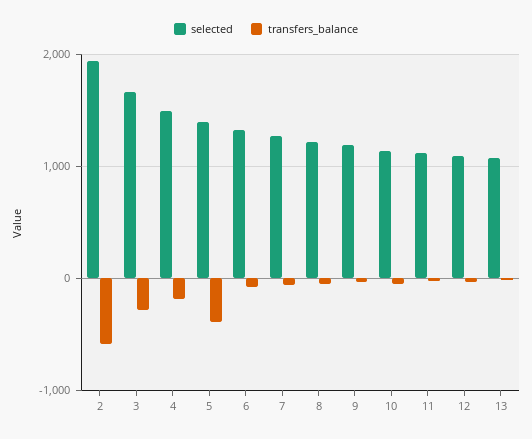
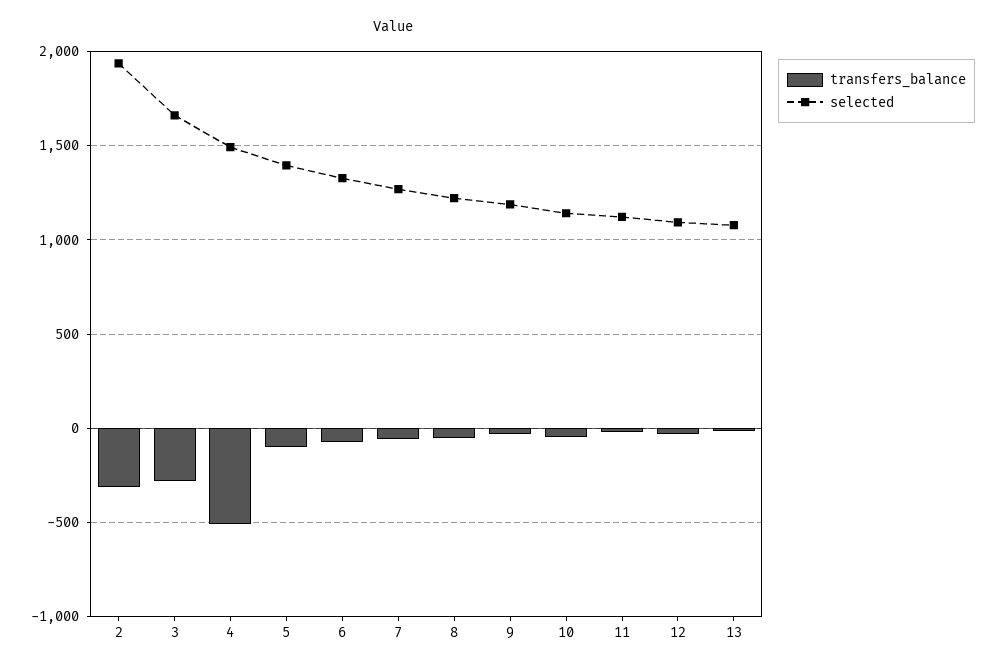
  {
    "selected": {
      "2": 1950,
      "3": 1650,
      "4": 1500,
      "5": 1400,
      "6": 1350,
      "7": 1250,
      "8": 1200,
      "9": 1200,
      "10": 1150,
      "11": 1100,
      "12": 1100,
      "13": 1100
    },
    "transfers_balance": {
-     "2": -600,
+     "2": -300,
      "3": -300,
-     "4": -200,
+     "4": -500,
-     "5": -400,
+     "5": -100,
      "6": -50,
      "7": -50,
      "8": -50,
      "9": -50,
      "10": -50,
      "11": 0,
      "12": -50,
      "13": 0
    }
  }

